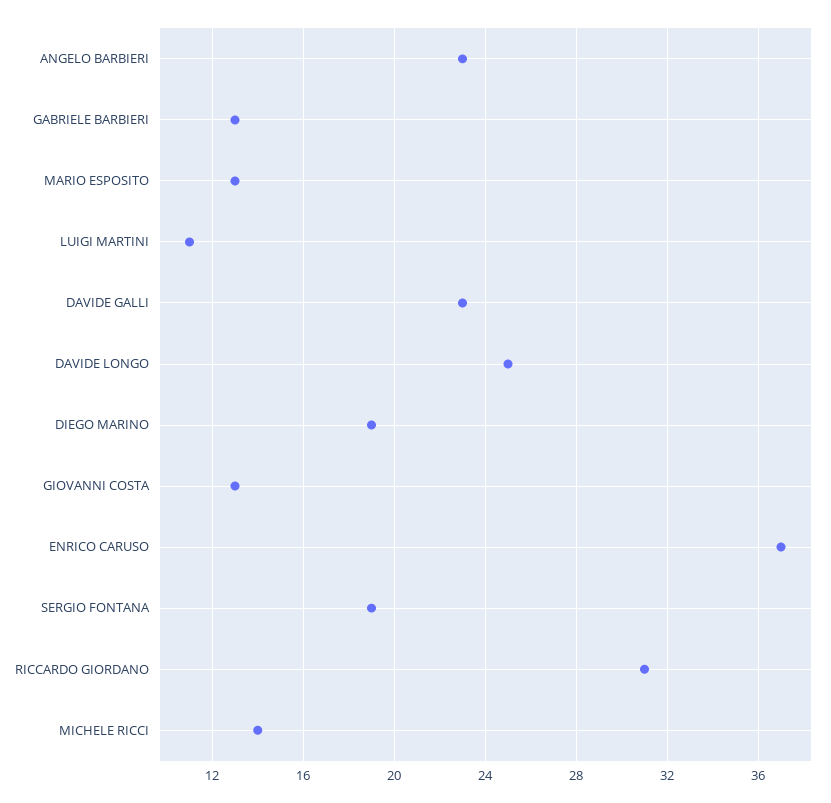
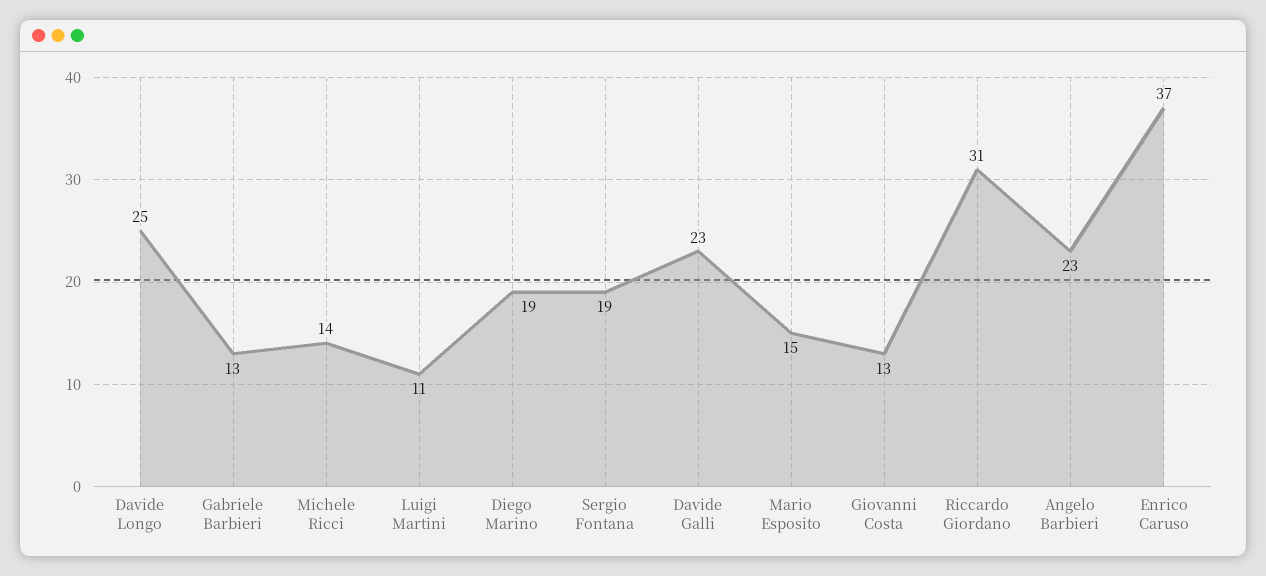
  {
    "ANGELO BARBIERI": 23,
    "GABRIELE BARBIERI": 13,
-   "MARIO ESPOSITO": 13,
+   "MARIO ESPOSITO": 15,
    "LUIGI MARTINI": 11,
    "DAVIDE GALLI": 23,
    "DAVIDE LONGO": 25,
    "DIEGO MARINO": 19,
    "GIOVANNI COSTA": 13,
    "ENRICO CARUSO": 37,
    "SERGIO FONTANA": 19,
    "RICCARDO GIORDANO": 31,
    "MICHELE RICCI": 14
  }

